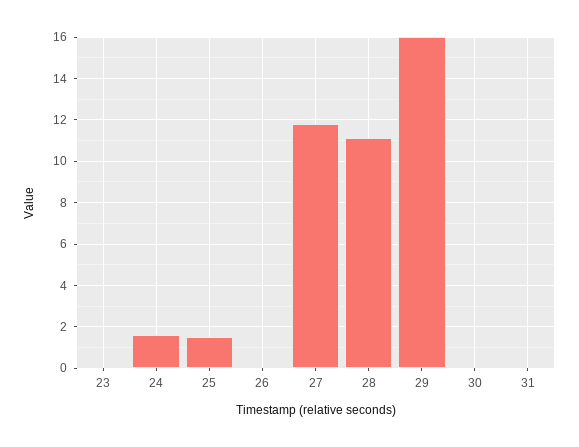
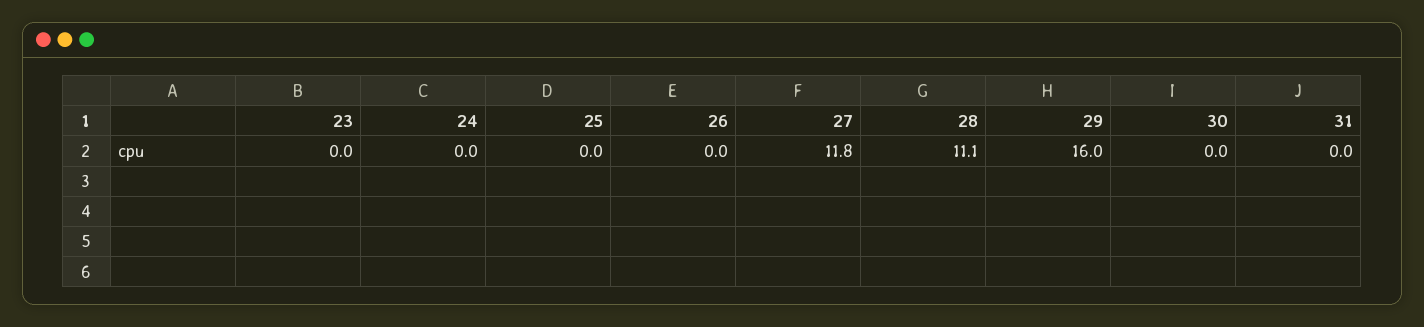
  {
    "23": 0,
-   "24": 1.5,
+   "24": 0,
-   "25": 1.5,
+   "25": 0,
    "26": 0,
    "27": 11.8,
    "28": 11.1,
    "29": 16,
    "30": 0,
    "31": 0
  }

